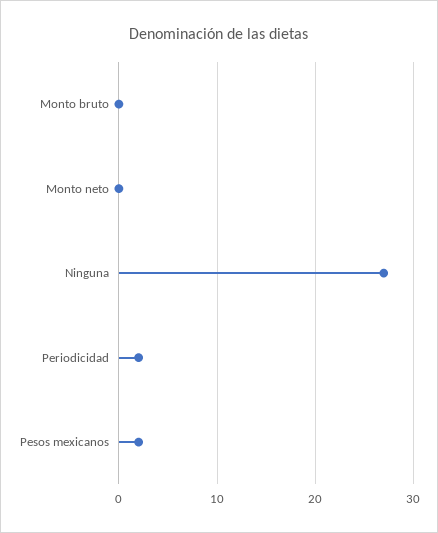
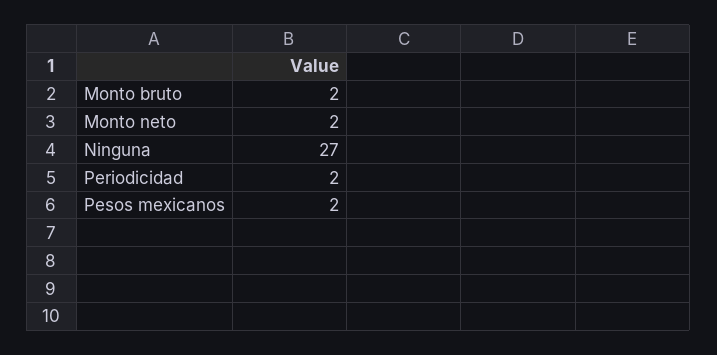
  {
-   "Monto bruto": 0,
+   "Monto bruto": 2,
-   "Monto neto": 0,
+   "Monto neto": 2,
    "Ninguna": 27,
    "Periodicidad": 2,
    "Pesos mexicanos": 2
  }

